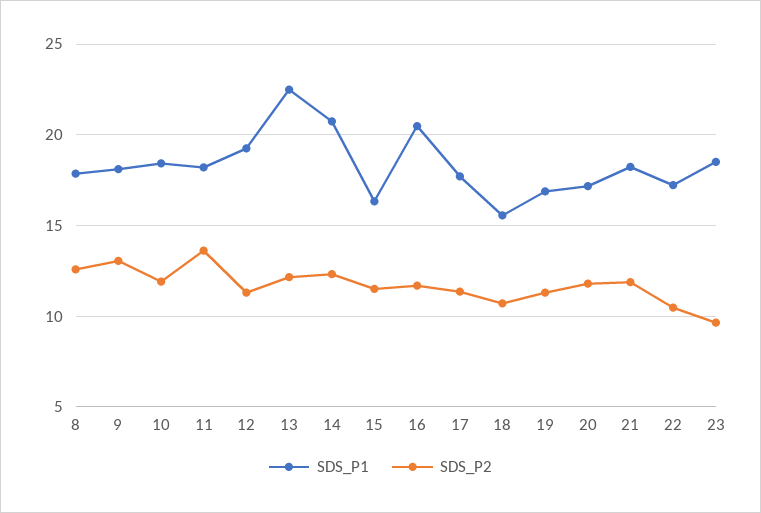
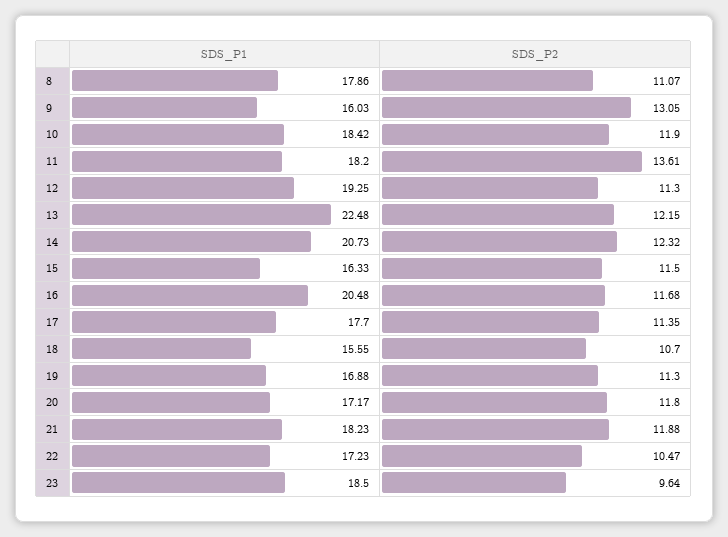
  {
    "SDS_P1": {
      "8": 17.86,
-     "9": 18,
+     "9": 16.03,
      "10": 18.42,
      "11": 18.2,
      "12": 19.25,
      "13": 22.48,
      "14": 20.73,
      "15": 16.33,
      "16": 20.48,
      "17": 17.7,
      "18": 15.55,
      "19": 16.88,
      "20": 17.17,
      "21": 18.23,
      "22": 17.23,
      "23": 18.5
    },
    "SDS_P2": {
-     "8": 12.5,
+     "8": 11.07,
      "9": 13.05,
      "10": 11.9,
      "11": 13.61,
      "12": 11.3,
      "13": 12.15,
      "14": 12.32,
      "15": 11.5,
      "16": 11.68,
      "17": 11.35,
      "18": 10.7,
      "19": 11.3,
      "20": 11.8,
      "21": 11.88,
      "22": 10.47,
      "23": 9.64
    }
  }

